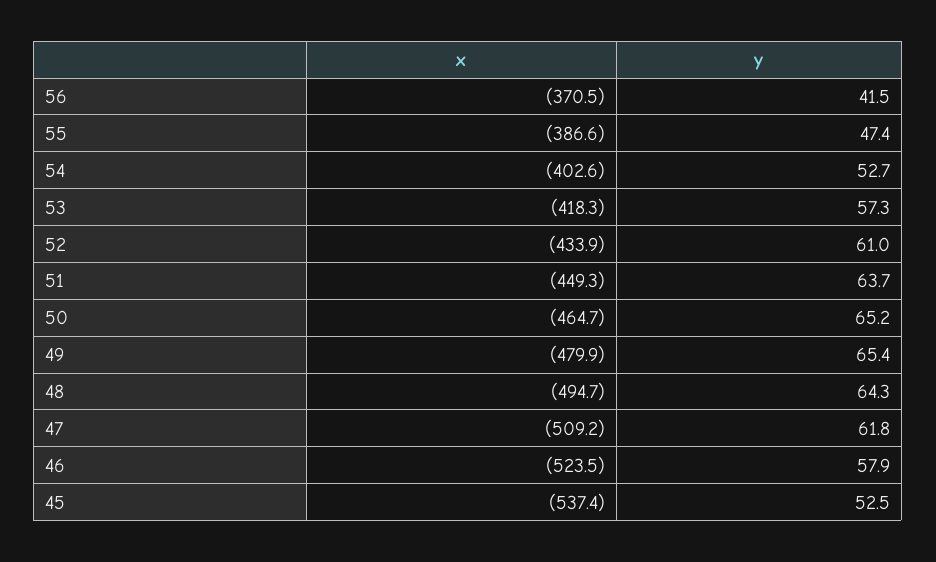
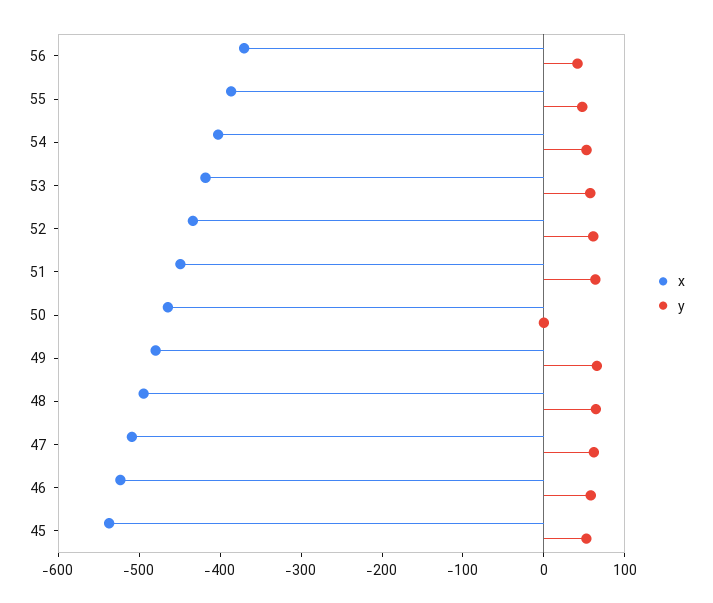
  {
    "x": {
      "56": -370.5,
      "55": -386.6,
      "54": -402.6,
      "53": -418.3,
      "52": -433.9,
      "51": -449.3,
      "50": -464.7,
      "49": -479.9,
      "48": -494.7,
      "47": -509.2,
      "46": -523.5,
      "45": -537.4
    },
    "y": {
      "56": 41.5,
      "55": 47.4,
      "54": 52.7,
      "53": 57.3,
      "52": 61,
      "51": 63.7,
-     "50": 65.2,
+     "50": 0,
      "49": 65.4,
      "48": 64.3,
      "47": 61.8,
      "46": 57.9,
      "45": 52.5
    }
  }

